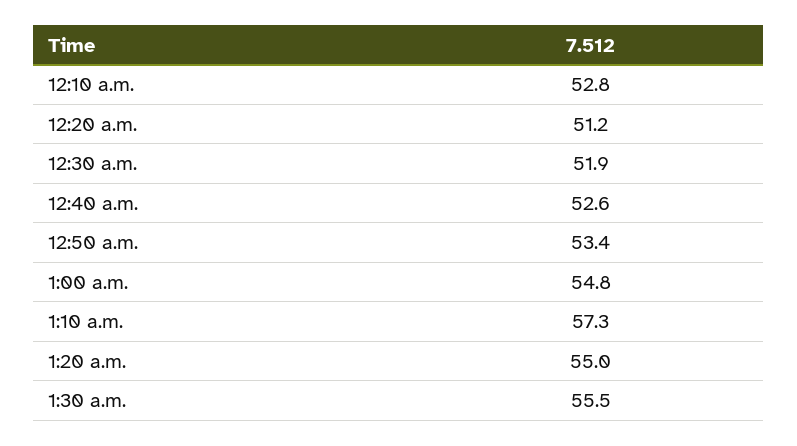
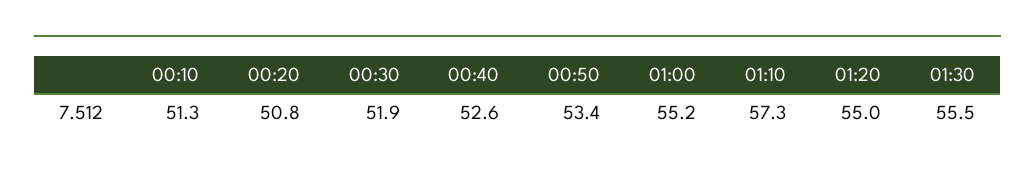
  {
-   "12:10 a.m.": 52.8,
+   "12:10 a.m.": 51.3,
-   "12:20 a.m.": 51.2,
+   "12:20 a.m.": 50.8,
    "12:30 a.m.": 51.9,
    "12:40 a.m.": 52.6,
    "12:50 a.m.": 53.4,
-   "1:00 a.m.": 54.8,
+   "1:00 a.m.": 55.2,
    "1:10 a.m.": 57.3,
    "1:20 a.m.": 55,
    "1:30 a.m.": 55.5
  }

